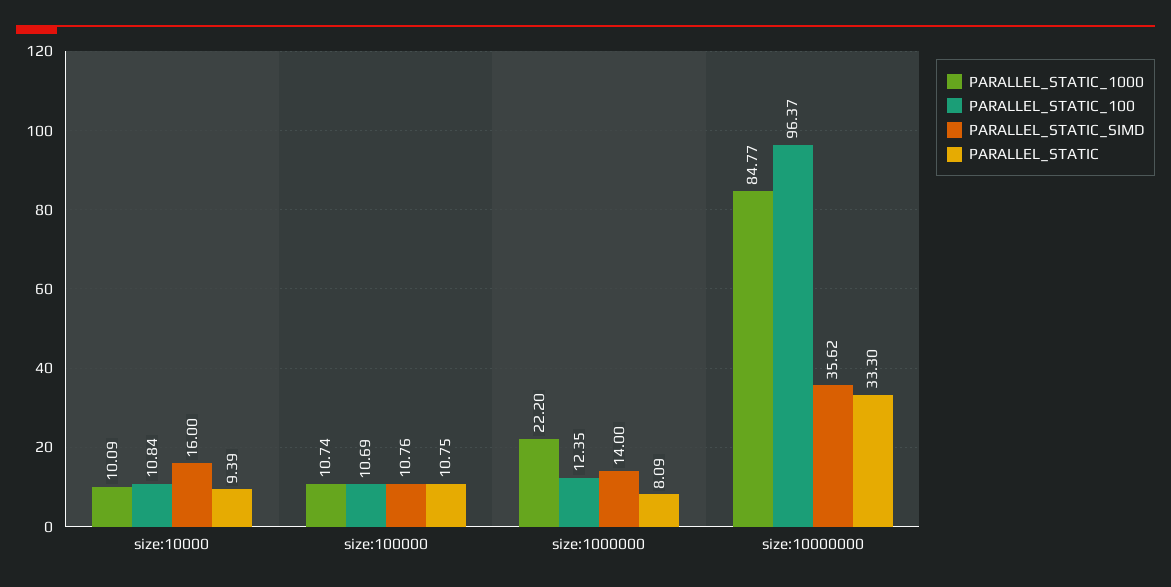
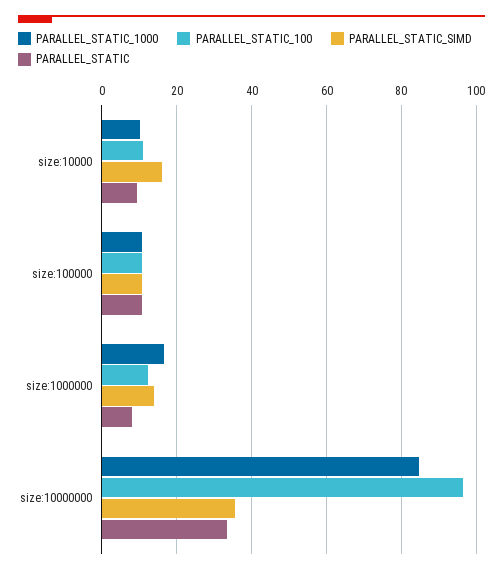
  {
    "PARALLEL_STATIC_1000": {
      "size:10000": 10.09,
      "size:100000": 10.74,
-     "size:1000000": 22.2,
+     "size:1000000": 16,
      "size:10000000": 84.77
    },
    "PARALLEL_STATIC_100": {
      "size:10000": 10.84,
      "size:100000": 10.69,
      "size:1000000": 12.35,
      "size:10000000": 96.37
    },
    "PARALLEL_STATIC_SIMD": {
      "size:10000": 16,
      "size:100000": 10.76,
      "size:1000000": 14,
      "size:10000000": 35.62
    },
    "PARALLEL_STATIC": {
      "size:10000": 9.39,
      "size:100000": 10.75,
      "size:1000000": 8.09,
      "size:10000000": 33.3
    }
  }

